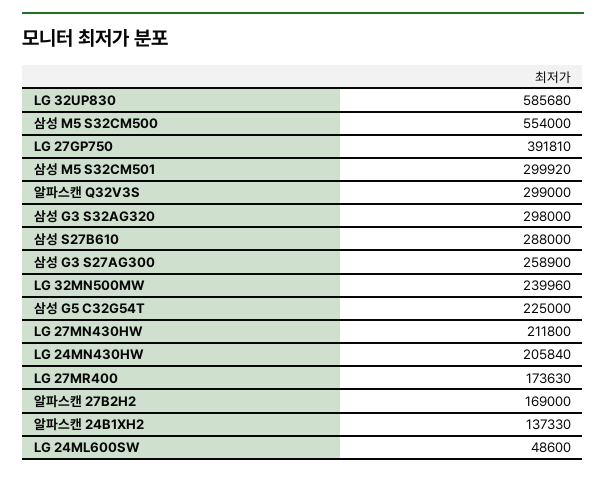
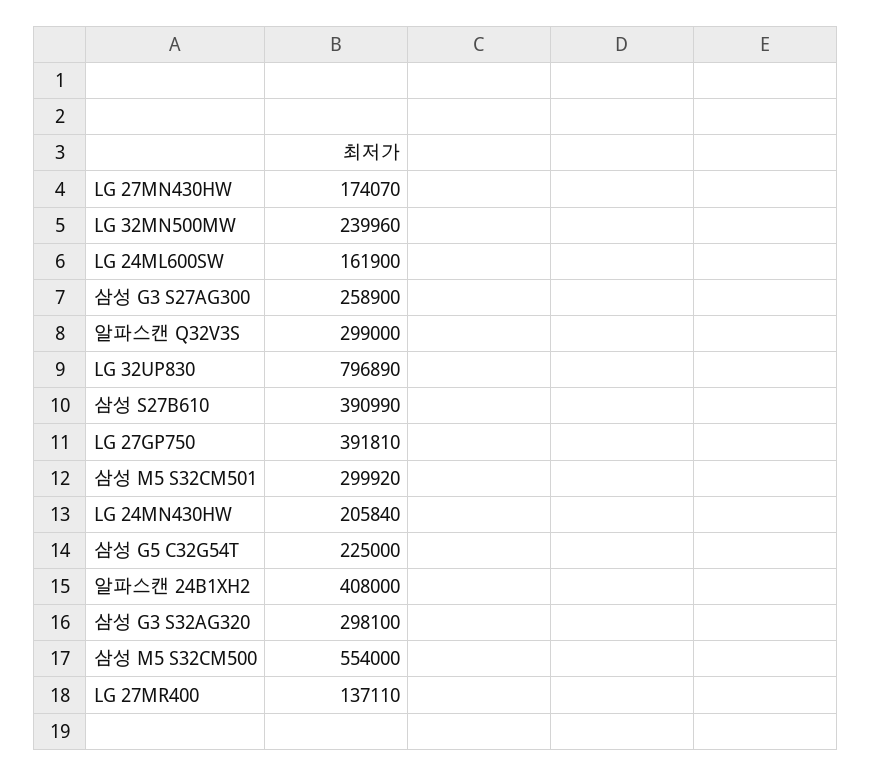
  {
-   "LG 32UP830": 585680,
+   "LG 32UP830": 796890,
    "삼성 M5 S32CM500": 554000,
    "LG 27GP750": 391810,
    "삼성 M5 S32CM501": 299920,
    "알파스캔 Q32V3S": 299000,
-   "삼성 G3 S32AG320": 298000,
+   "삼성 G3 S32AG320": 298100,
-   "삼성 S27B610": 288000,
+   "삼성 S27B610": 390990,
    "삼성 G3 S27AG300": 258900,
    "LG 32MN500MW": 239960,
    "삼성 G5 C32G54T": 225000,
-   "LG 27MN430HW": 211800,
+   "LG 27MN430HW": 174070,
    "LG 24MN430HW": 205840,
-   "LG 27MR400": 173630,
+   "LG 27MR400": 137110,
-   "알파스캔 27B2H2": 169000,
-   "알파스캔 24B1XH2": 137330,
+   "알파스캔 24B1XH2": 408000,
-   "LG 24ML600SW": 48600
+   "LG 24ML600SW": 161900
  }

